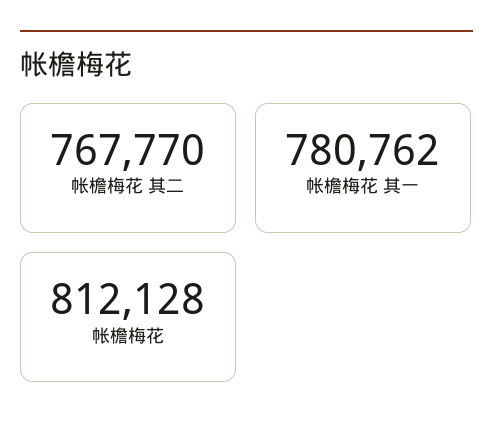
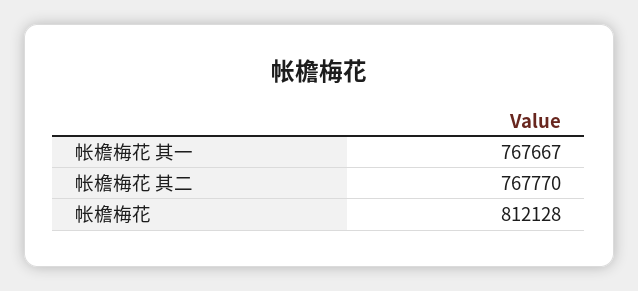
  {
    "帐檐梅花 其二": 767770,
-   "帐檐梅花 其一": 780762,
+   "帐檐梅花 其一": 767667,
    "帐檐梅花": 812128
  }

